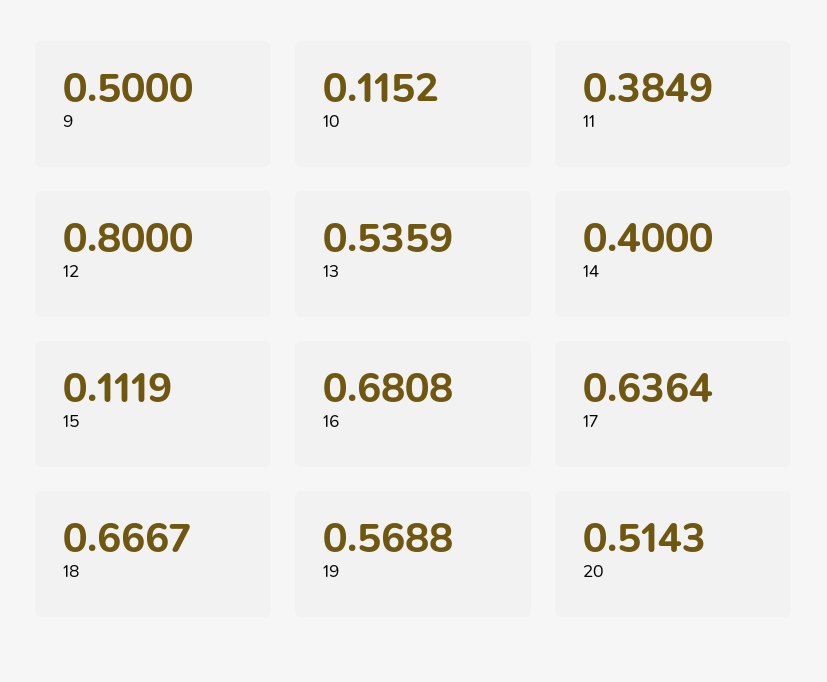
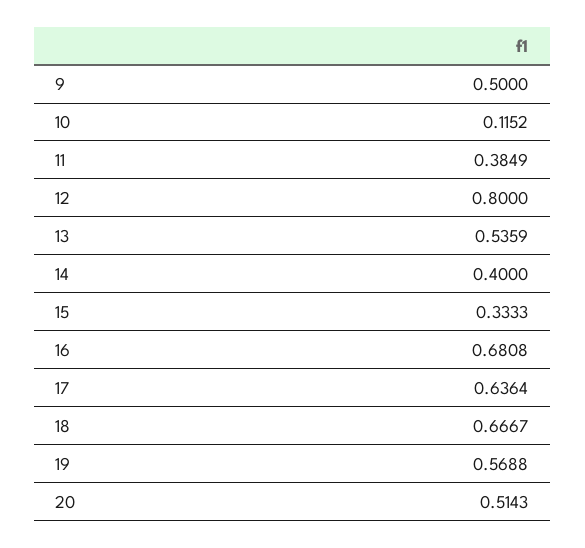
  {
    "9": 0.5,
    "10": 0.1152,
    "11": 0.3849,
    "12": 0.8,
    "13": 0.5359,
    "14": 0.4,
-   "15": 0.1119,
+   "15": 0.3333,
    "16": 0.6808,
    "17": 0.6364,
    "18": 0.6667,
    "19": 0.5688,
    "20": 0.5143
  }

